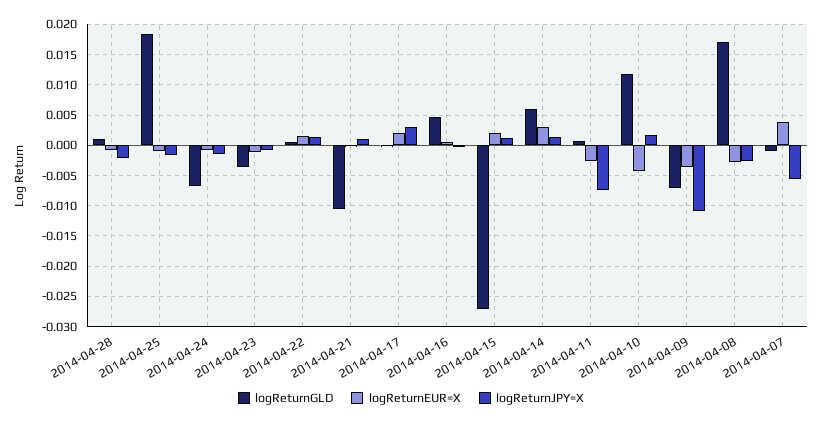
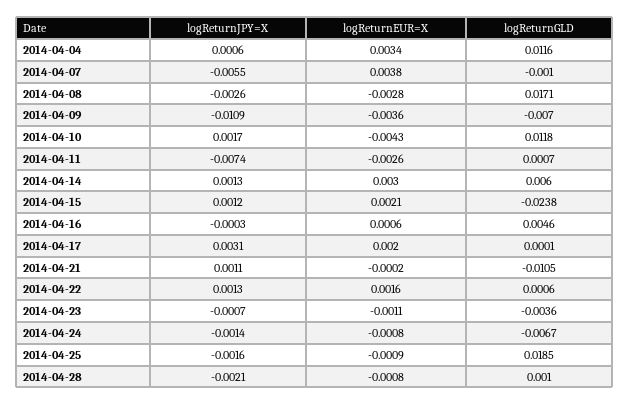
  {
    "logReturnGLD": {
      "2014-04-28": 0.001,
      "2014-04-25": 0.0185,
      "2014-04-24": -0.0067,
      "2014-04-23": -0.0036,
      "2014-04-22": 0.0006,
      "2014-04-21": -0.0105,
      "2014-04-17": 0.0001,
      "2014-04-16": 0.0046,
-     "2014-04-15": -0.027,
+     "2014-04-15": -0.0238,
      "2014-04-14": 0.006,
      "2014-04-11": 0.0007,
      "2014-04-10": 0.0118,
      "2014-04-09": -0.007,
      "2014-04-08": 0.0171,
-     "2014-04-07": -0.001
+     "2014-04-07": -0.001,
+     "2014-04-04": 0.0116
    },
    "logReturnEUR=X": {
      "2014-04-28": -0.0008,
      "2014-04-25": -0.0009,
      "2014-04-24": -0.0008,
      "2014-04-23": -0.0011,
      "2014-04-22": 0.0016,
      "2014-04-21": -0.0002,
      "2014-04-17": 0.002,
      "2014-04-16": 0.0006,
      "2014-04-15": 0.0021,
      "2014-04-14": 0.003,
      "2014-04-11": -0.0026,
      "2014-04-10": -0.0043,
      "2014-04-09": -0.0036,
      "2014-04-08": -0.0028,
-     "2014-04-07": 0.0038
+     "2014-04-07": 0.0038,
+     "2014-04-04": 0.0034
    },
    "logReturnJPY=X": {
      "2014-04-28": -0.0021,
      "2014-04-25": -0.0016,
      "2014-04-24": -0.0014,
      "2014-04-23": -0.0007,
      "2014-04-22": 0.0013,
      "2014-04-21": 0.0011,
      "2014-04-17": 0.0031,
      "2014-04-16": -0.0003,
      "2014-04-15": 0.0012,
      "2014-04-14": 0.0013,
      "2014-04-11": -0.0074,
      "2014-04-10": 0.0017,
      "2014-04-09": -0.0109,
      "2014-04-08": -0.0026,
-     "2014-04-07": -0.0055
+     "2014-04-07": -0.0055,
+     "2014-04-04": 0.0006
    }
  }

